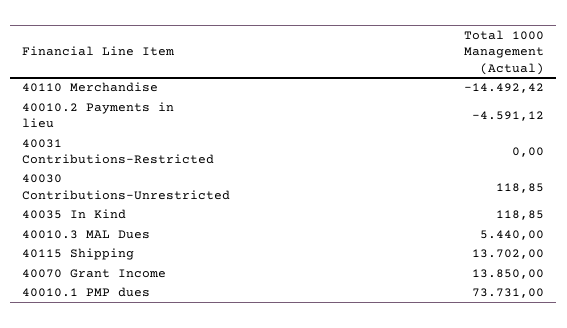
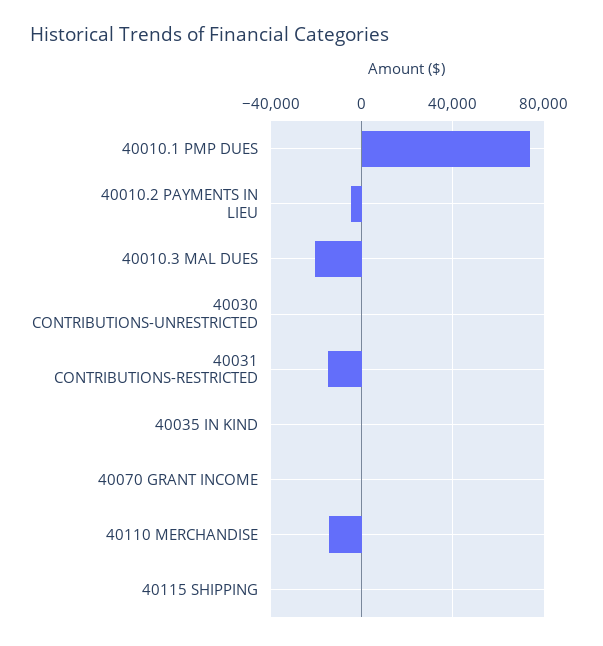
  {
    "40110 Merchandise": -14492.42,
    "40010.2 Payments in lieu": -4591.12,
-   "40031 Contributions-Restricted": 0,
+   "40031 Contributions-Restricted": -15000,
    "40030 Contributions-Unrestricted": 118.85,
    "40035 In Kind": 118.85,
-   "40010.3 MAL Dues": 5440,
+   "40010.3 MAL Dues": -20000,
-   "40115 Shipping": 13702,
+   "40115 Shipping": 0,
-   "40070 Grant Income": 13850,
+   "40070 Grant Income": 0,
    "40010.1 PMP dues": 73731
  }

